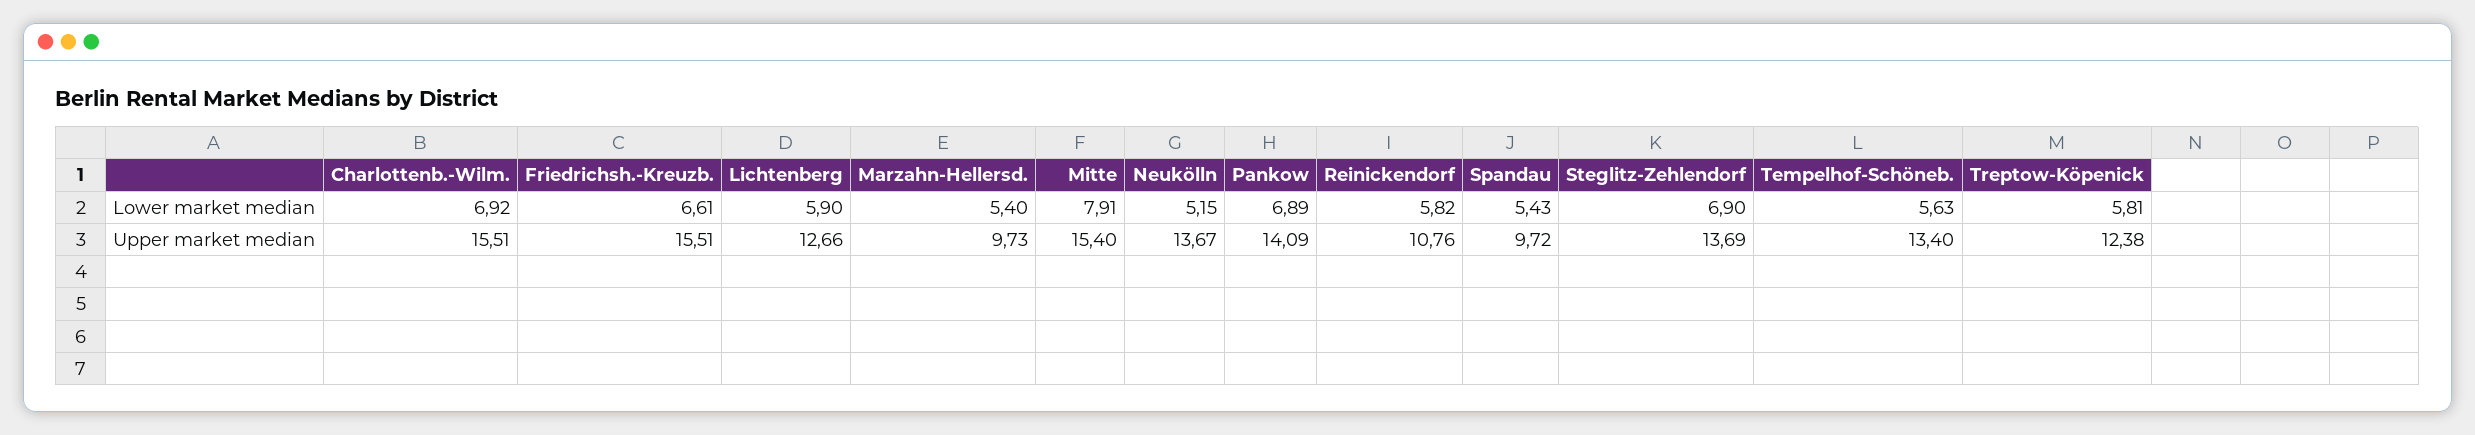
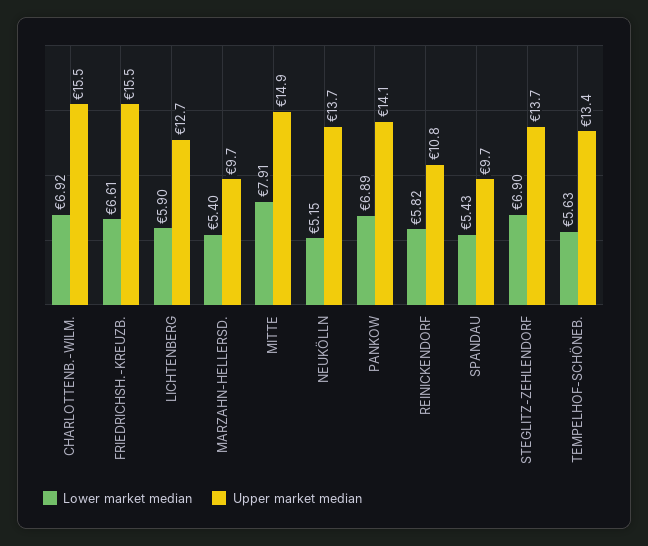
  {
    "Lower market median": {
      "Charlottenb.-Wilm.": 6.92,
      "Friedrichsh.-Kreuzb.": 6.61,
      "Lichtenberg": 5.9,
      "Marzahn-Hellersd.": 5.4,
      "Mitte": 7.91,
      "Neukölln": 5.15,
      "Pankow": 6.89,
      "Reinickendorf": 5.82,
      "Spandau": 5.43,
      "Steglitz-Zehlendorf": 6.9,
-     "Tempelhof-Schöneb.": 5.63,
+     "Tempelhof-Schöneb.": 5.63
-     "Treptow-Köpenick": 5.81
    },
    "Upper market median": {
      "Charlottenb.-Wilm.": 15.51,
      "Friedrichsh.-Kreuzb.": 15.51,
      "Lichtenberg": 12.66,
      "Marzahn-Hellersd.": 9.73,
-     "Mitte": 15.4,
+     "Mitte": 14.9,
      "Neukölln": 13.67,
      "Pankow": 14.09,
      "Reinickendorf": 10.76,
      "Spandau": 9.72,
      "Steglitz-Zehlendorf": 13.69,
-     "Tempelhof-Schöneb.": 13.4,
+     "Tempelhof-Schöneb.": 13.4
-     "Treptow-Köpenick": 12.38
    }
  }

